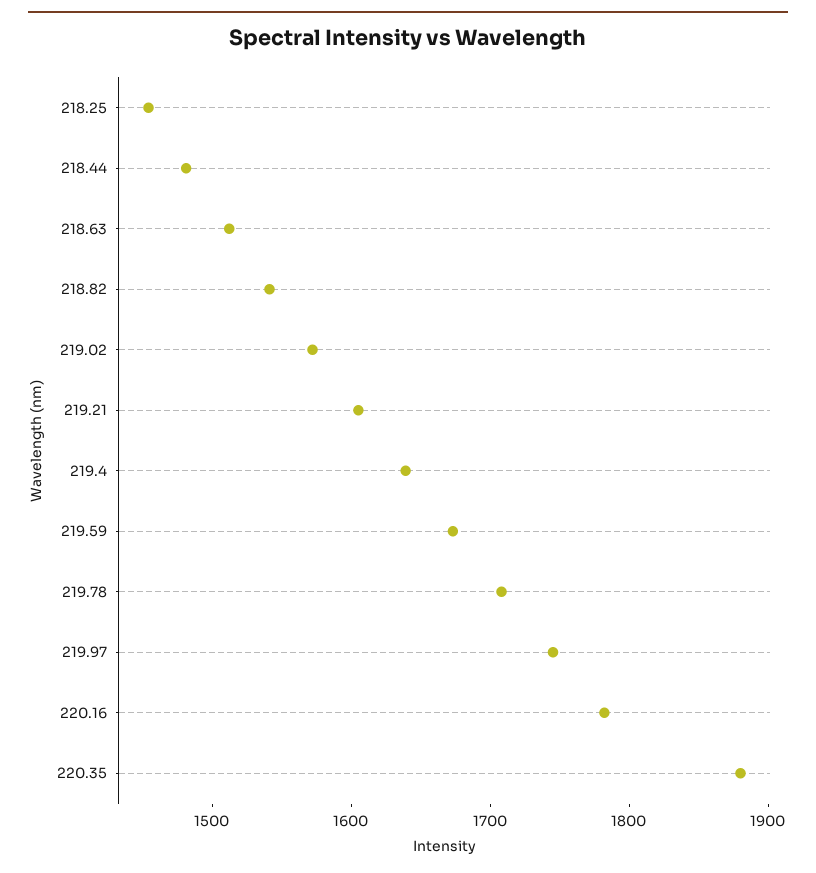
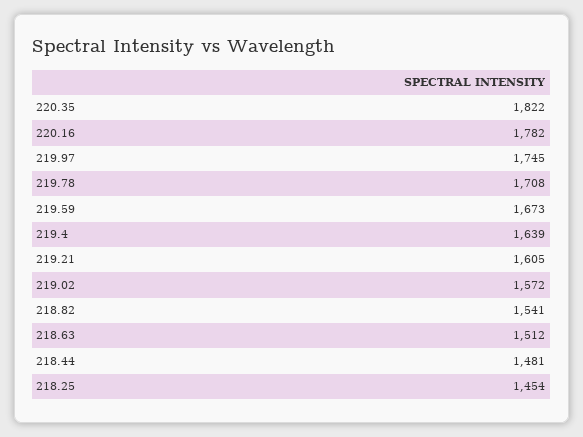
  {
    "218.25": 1454,
    "218.44": 1481,
    "218.63": 1512,
    "218.82": 1541,
    "219.02": 1572,
    "219.21": 1605,
    "219.4": 1639,
    "219.59": 1673,
    "219.78": 1708,
    "219.97": 1745,
    "220.16": 1782,
-   "220.35": 1880
+   "220.35": 1822
  }

